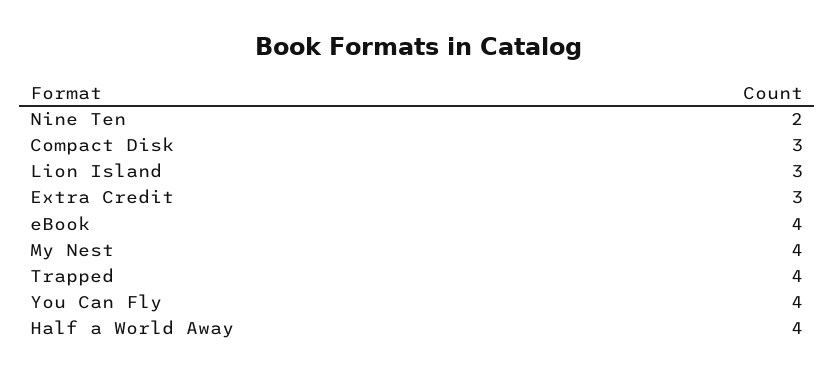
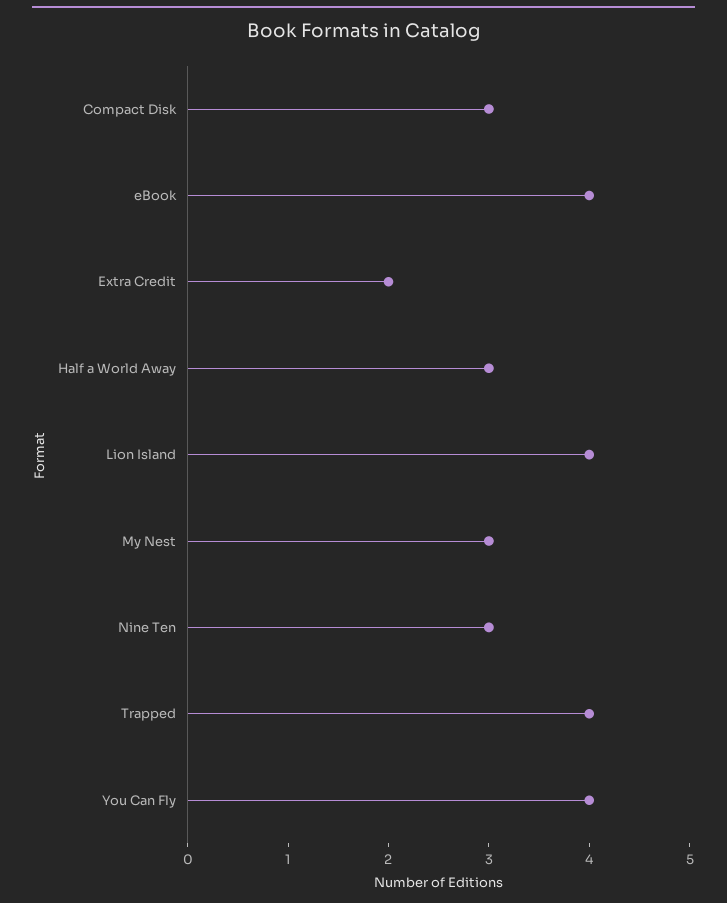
  {
-   "Nine Ten": 2,
+   "Nine Ten": 3,
    "Compact Disk": 3,
-   "Lion Island": 3,
+   "Lion Island": 4,
-   "Extra Credit": 3,
+   "Extra Credit": 2,
    "eBook": 4,
-   "My Nest": 4,
+   "My Nest": 3,
    "Trapped": 4,
    "You Can Fly": 4,
-   "Half a World Away": 4
+   "Half a World Away": 3
  }

